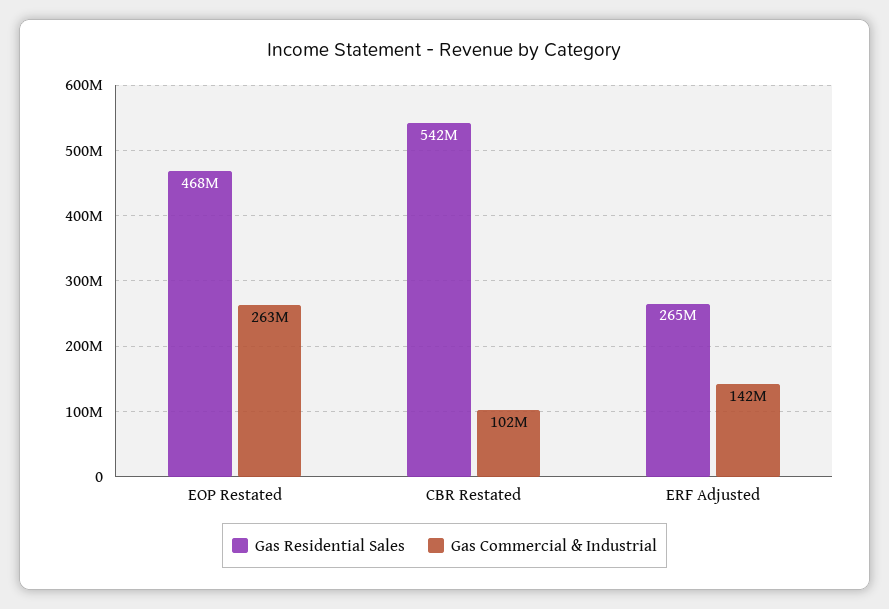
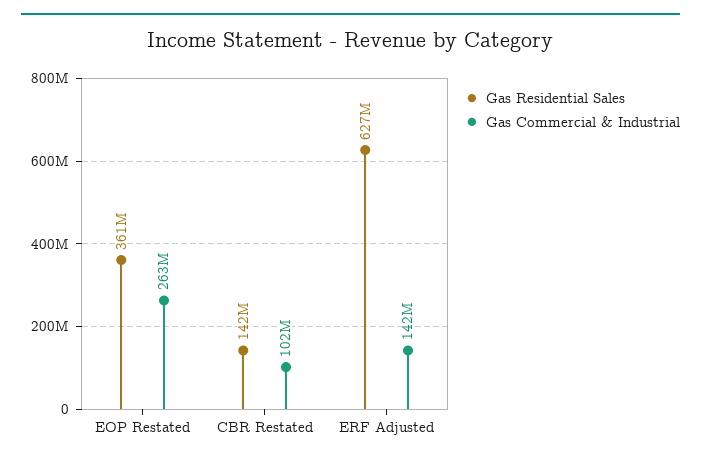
  {
    "Gas Residential Sales": {
-     "EOP Restated": 468000000,
+     "EOP Restated": 361000000,
-     "CBR Restated": 542000000,
+     "CBR Restated": 142000000,
-     "ERF Adjusted": 265000000
+     "ERF Adjusted": 627000000
    },
    "Gas Commercial & Industrial": {
      "EOP Restated": 263000000,
      "CBR Restated": 102000000,
      "ERF Adjusted": 142000000
    }
  }

